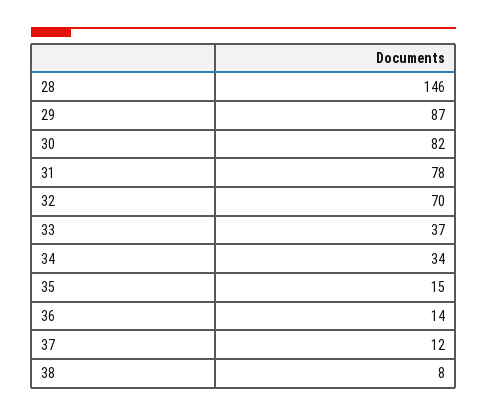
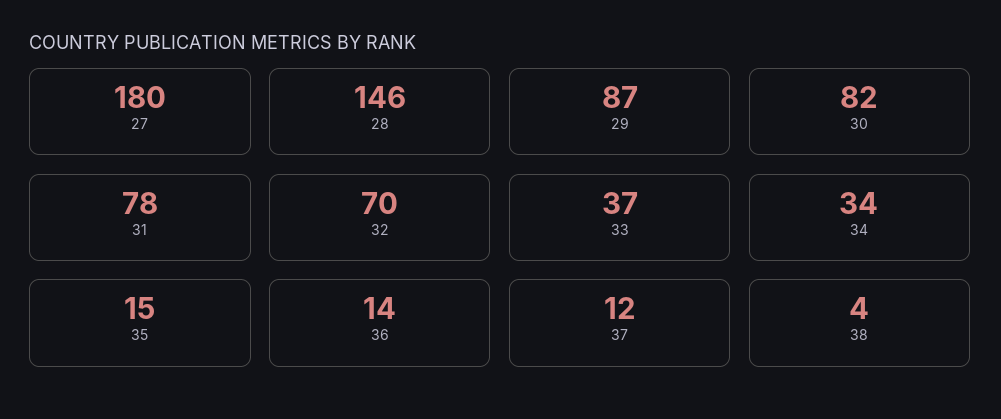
  {
    "28": 146,
    "29": 87,
    "30": 82,
    "31": 78,
    "32": 70,
    "33": 37,
    "34": 34,
    "35": 15,
    "36": 14,
    "37": 12,
-   "38": 8
+   "38": 4,
+   "27": 180
  }

